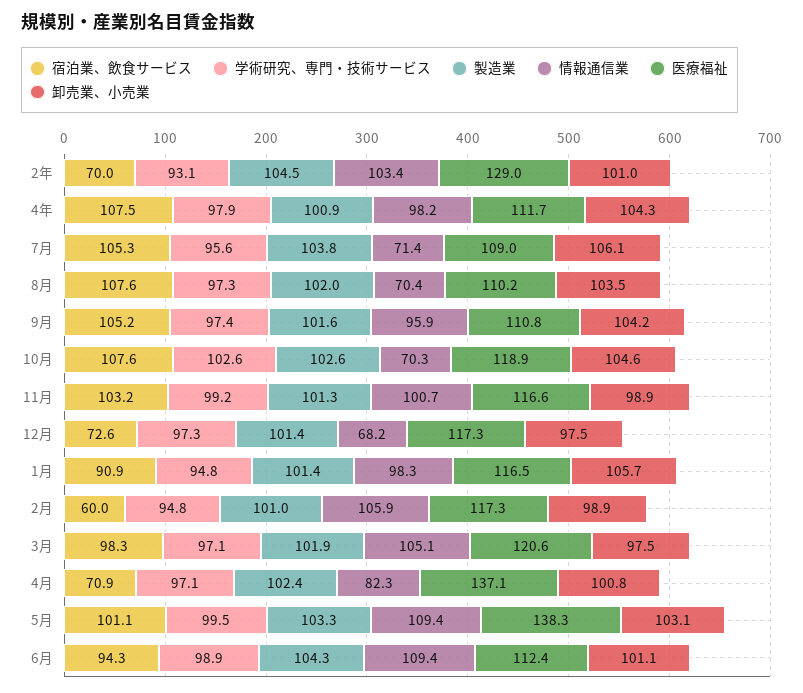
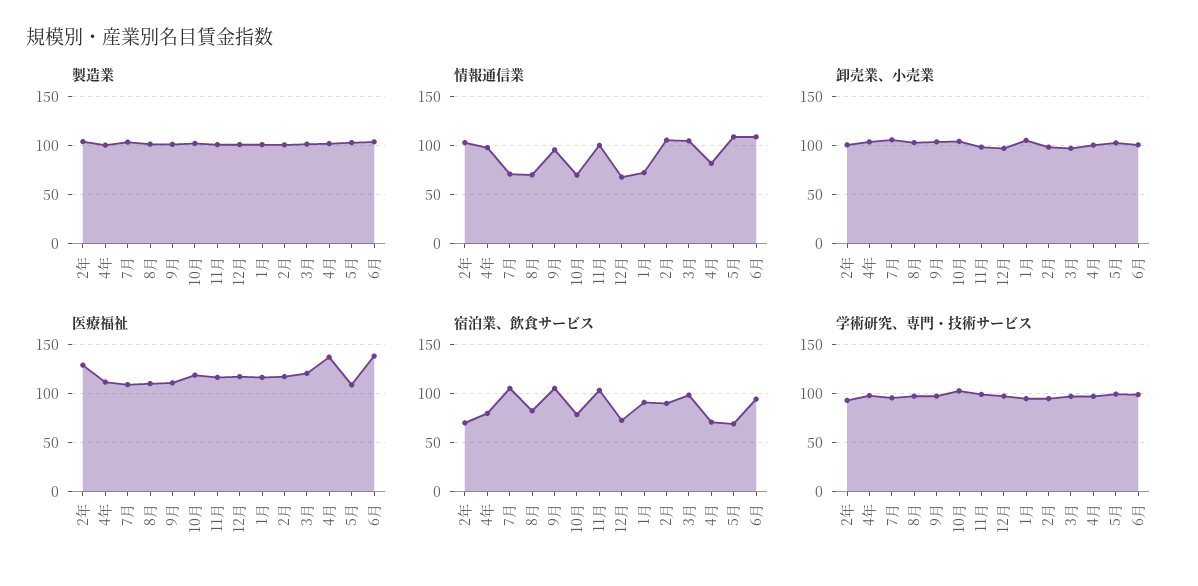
  {
    "宿泊業、飲食サービス": {
      "2年": 70,
-     "4年": 107.5,
+     "4年": 80,
      "7月": 105.3,
-     "8月": 107.6,
+     "8月": 80,
      "9月": 105.2,
-     "10月": 107.6,
+     "10月": 80,
      "11月": 103.2,
      "12月": 72.6,
      "1月": 90.9,
-     "2月": 60,
+     "2月": 90,
      "3月": 98.3,
      "4月": 70.9,
-     "5月": 101.1,
+     "5月": 70,
      "6月": 94.3
    },
    "学術研究、専門・技術サービス": {
      "2年": 93.1,
      "4年": 97.9,
      "7月": 95.6,
      "8月": 97.3,
      "9月": 97.4,
      "10月": 102.6,
      "11月": 99.2,
      "12月": 97.3,
      "1月": 94.8,
      "2月": 94.8,
      "3月": 97.1,
      "4月": 97.1,
      "5月": 99.5,
      "6月": 98.9
    },
    "製造業": {
      "2年": 104.5,
      "4年": 100.9,
      "7月": 103.8,
      "8月": 102,
      "9月": 101.6,
      "10月": 102.6,
      "11月": 101.3,
      "12月": 101.4,
      "1月": 101.4,
      "2月": 101,
      "3月": 101.9,
      "4月": 102.4,
      "5月": 103.3,
      "6月": 104.3
    },
    "情報通信業": {
      "2年": 103.4,
      "4年": 98.2,
      "7月": 71.4,
      "8月": 70.4,
      "9月": 95.9,
      "10月": 70.3,
      "11月": 100.7,
      "12月": 68.2,
-     "1月": 98.3,
+     "1月": 70,
      "2月": 105.9,
      "3月": 105.1,
      "4月": 82.3,
      "5月": 109.4,
      "6月": 109.4
    },
    "医療福祉": {
      "2年": 129,
      "4年": 111.7,
      "7月": 109,
      "8月": 110.2,
      "9月": 110.8,
      "10月": 118.9,
      "11月": 116.6,
      "12月": 117.3,
      "1月": 116.5,
      "2月": 117.3,
      "3月": 120.6,
      "4月": 137.1,
-     "5月": 138.3,
+     "5月": 110,
-     "6月": 112.4
+     "6月": 140
    },
    "卸売業、小売業": {
      "2年": 101,
      "4年": 104.3,
      "7月": 106.1,
      "8月": 103.5,
      "9月": 104.2,
      "10月": 104.6,
      "11月": 98.9,
      "12月": 97.5,
      "1月": 105.7,
      "2月": 98.9,
      "3月": 97.5,
      "4月": 100.8,
      "5月": 103.1,
      "6月": 101.1
    }
  }

